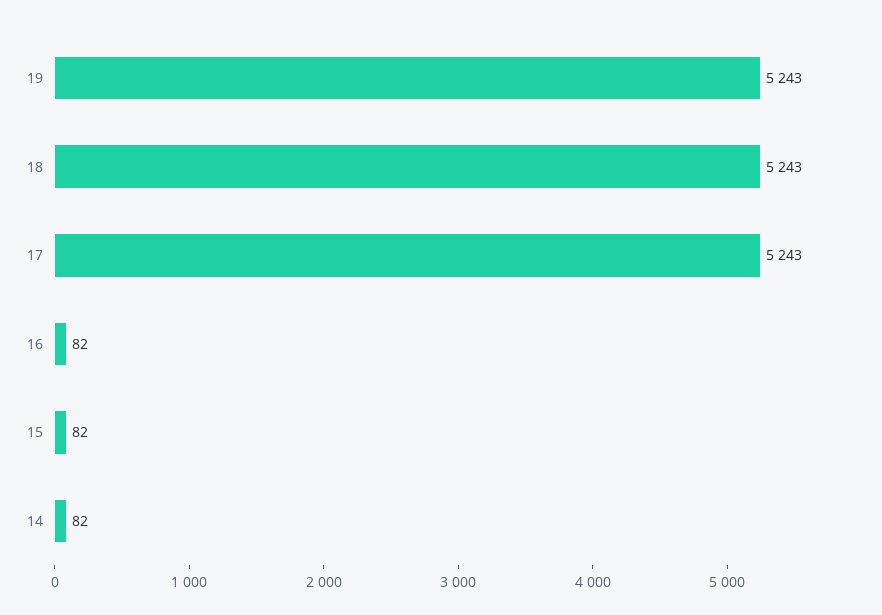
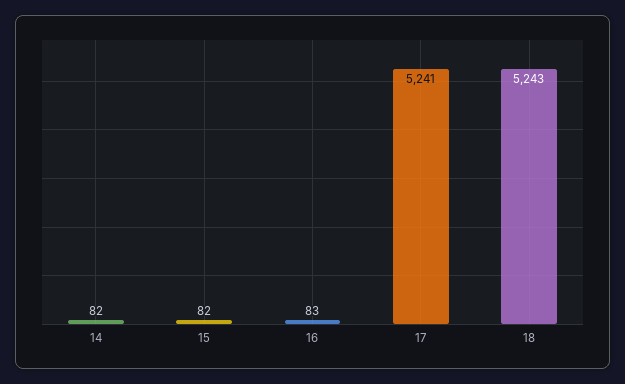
  {
-   "19": 5243,
    "18": 5243,
-   "17": 5243,
+   "17": 5241,
-   "16": 82,
+   "16": 83,
    "15": 82,
    "14": 82
  }

